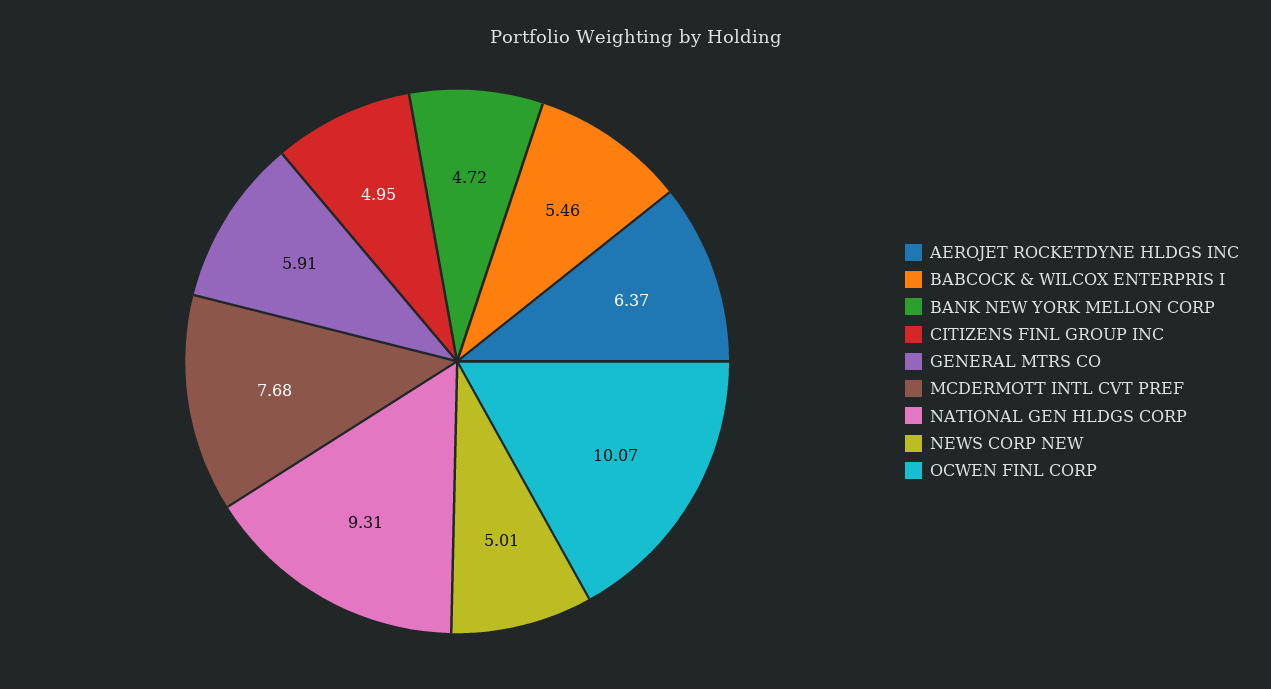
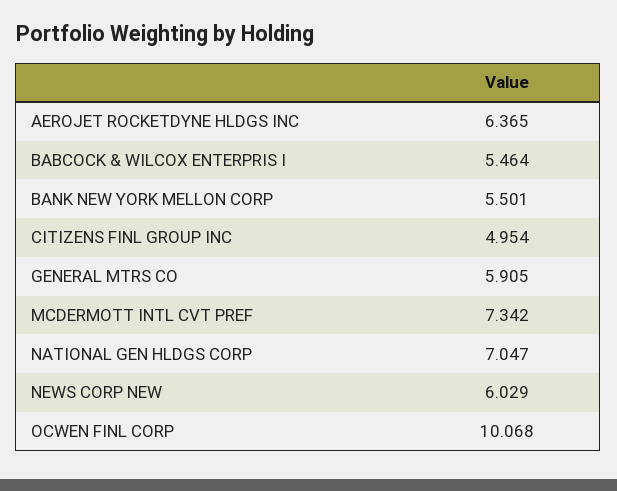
  {
    "AEROJET ROCKETDYNE HLDGS INC": 6.365,
    "BABCOCK & WILCOX ENTERPRIS I": 5.464,
-   "BANK NEW YORK MELLON CORP": 4.72,
+   "BANK NEW YORK MELLON CORP": 5.501,
    "CITIZENS FINL GROUP INC": 4.954,
    "GENERAL MTRS CO": 5.905,
-   "MCDERMOTT INTL CVT PREF": 7.68,
+   "MCDERMOTT INTL CVT PREF": 7.342,
-   "NATIONAL GEN HLDGS CORP": 9.31,
+   "NATIONAL GEN HLDGS CORP": 7.047,
-   "NEWS CORP NEW": 5.01,
+   "NEWS CORP NEW": 6.029,
    "OCWEN FINL CORP": 10.068
  }

